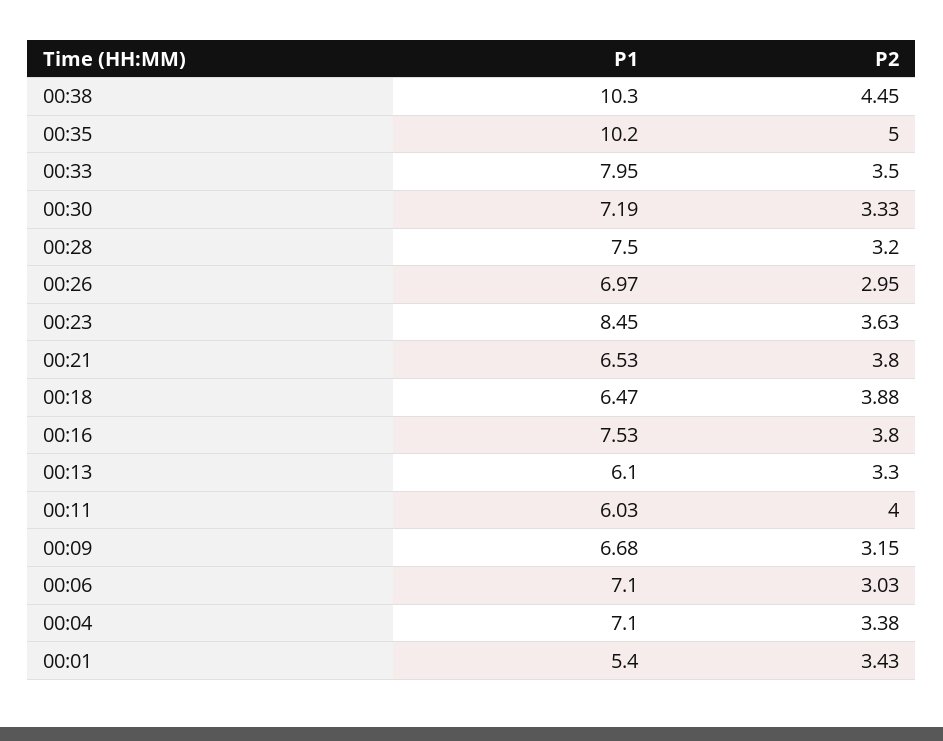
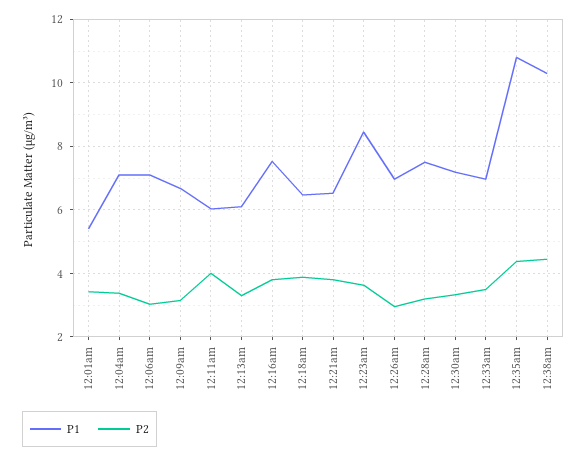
  {
    "P1": {
      "00:38": 10.3,
-     "00:35": 10.2,
+     "00:35": 10.8,
-     "00:33": 7.95,
+     "00:33": 7,
      "00:30": 7.19,
      "00:28": 7.5,
      "00:26": 6.97,
      "00:23": 8.45,
      "00:21": 6.53,
      "00:18": 6.47,
      "00:16": 7.53,
      "00:13": 6.1,
      "00:11": 6.03,
      "00:09": 6.68,
      "00:06": 7.1,
      "00:04": 7.1,
      "00:01": 5.4
    },
    "P2": {
      "00:38": 4.45,
-     "00:35": 5,
+     "00:35": 4.4,
      "00:33": 3.5,
      "00:30": 3.33,
      "00:28": 3.2,
      "00:26": 2.95,
      "00:23": 3.63,
      "00:21": 3.8,
      "00:18": 3.88,
      "00:16": 3.8,
      "00:13": 3.3,
      "00:11": 4,
      "00:09": 3.15,
      "00:06": 3.03,
      "00:04": 3.38,
      "00:01": 3.43
    }
  }

